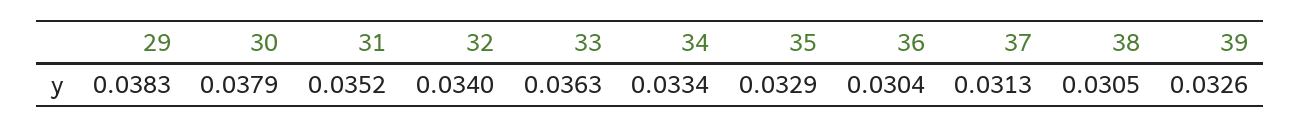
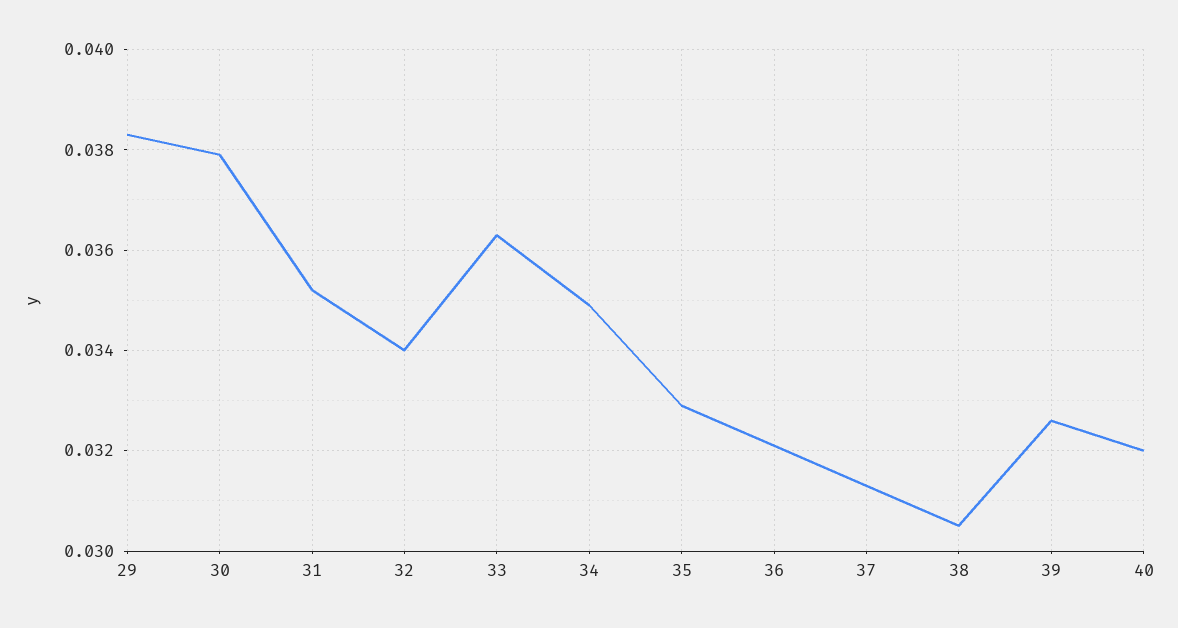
  {
    "29": 0.0383,
    "30": 0.0379,
    "31": 0.0352,
    "32": 0.034,
    "33": 0.0363,
-   "34": 0.0334,
+   "34": 0.035,
    "35": 0.0329,
-   "36": 0.0304,
+   "36": 0.032,
    "37": 0.0313,
    "38": 0.0305,
-   "39": 0.0326
+   "39": 0.0326,
+   "40": 0.032
  }

